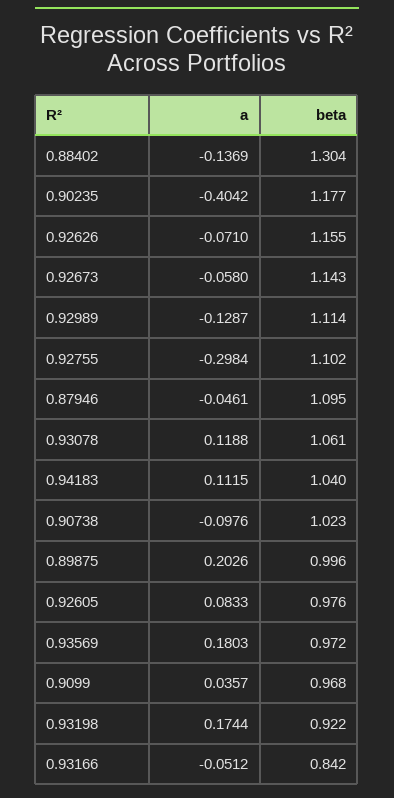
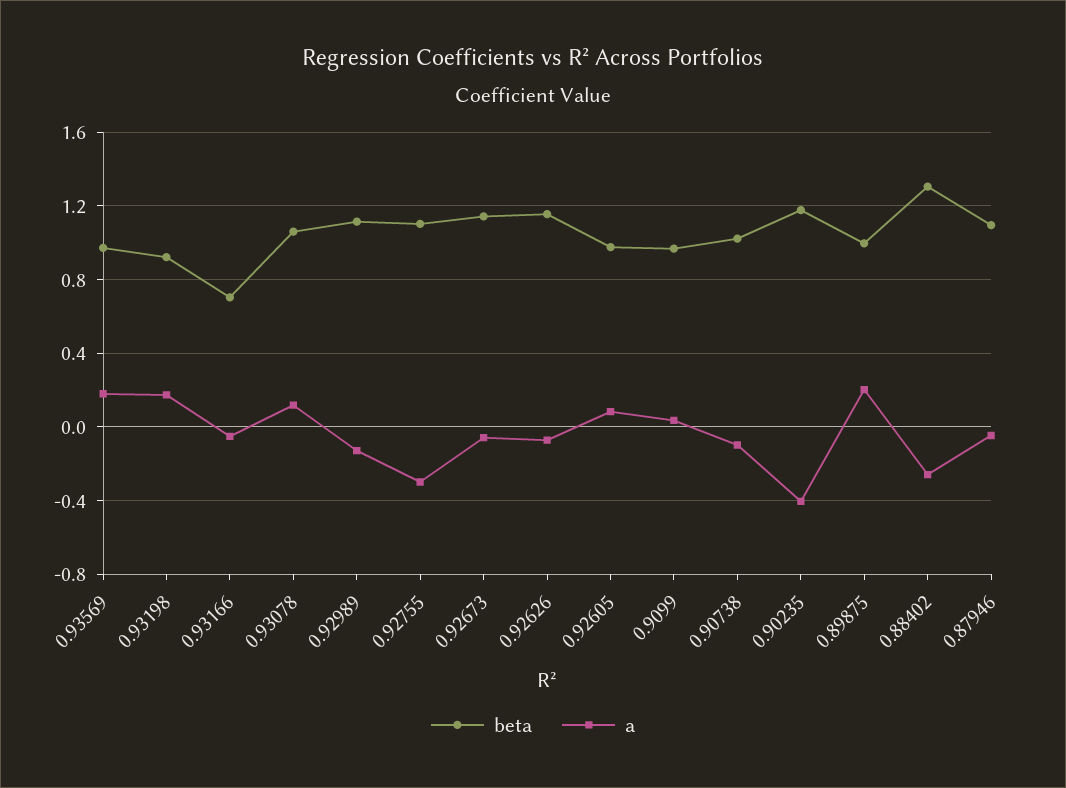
  {
    "a": {
-     "0.88402": -0.1369,
+     "0.88402": -0.25,
      "0.90235": -0.4042,
      "0.92626": -0.071,
      "0.92673": -0.058,
      "0.92989": -0.1287,
      "0.92755": -0.2984,
      "0.87946": -0.0461,
      "0.93078": 0.1188,
-     "0.94183": 0.1115,
      "0.90738": -0.0976,
      "0.89875": 0.2026,
      "0.92605": 0.0833,
      "0.93569": 0.1803,
      "0.9099": 0.0357,
      "0.93198": 0.1744,
      "0.93166": -0.0512
    },
    "beta": {
      "0.88402": 1.304,
      "0.90235": 1.177,
      "0.92626": 1.155,
      "0.92673": 1.143,
      "0.92989": 1.114,
      "0.92755": 1.102,
      "0.87946": 1.095,
      "0.93078": 1.061,
-     "0.94183": 1.04,
      "0.90738": 1.023,
      "0.89875": 0.996,
      "0.92605": 0.976,
      "0.93569": 0.972,
      "0.9099": 0.968,
      "0.93198": 0.922,
-     "0.93166": 0.842
+     "0.93166": 0.7
    }
  }

